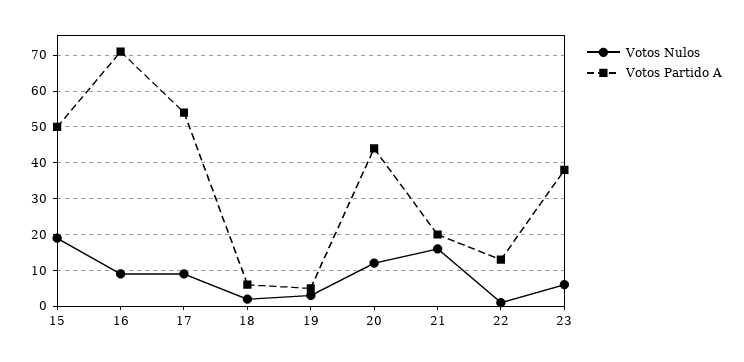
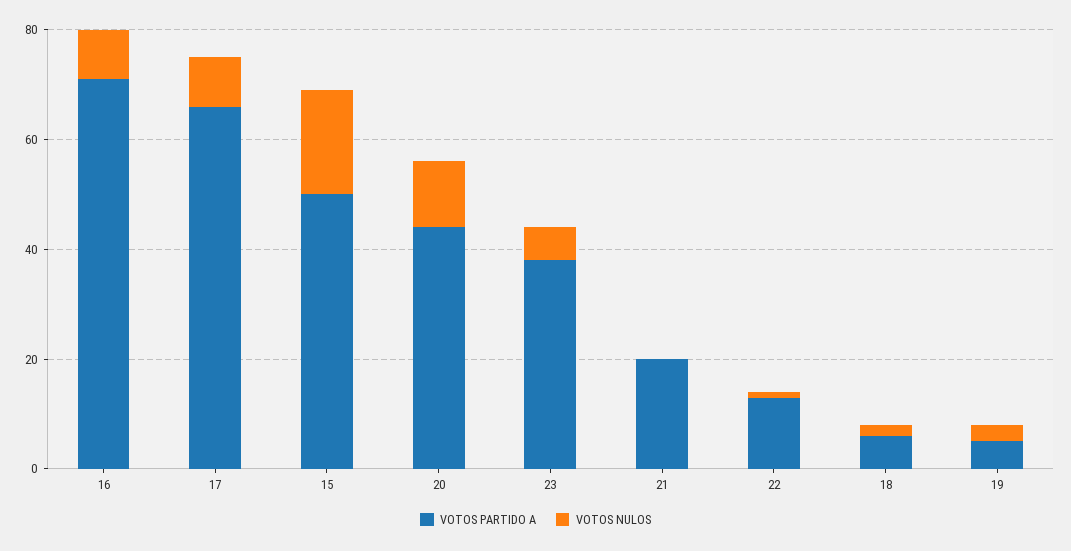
  {
    "Votos Nulos": {
      "15": 20,
      "16": 10,
      "17": 10,
      "18": 0,
      "19": 5,
      "20": 10,
-     "21": 15,
+     "21": 0,
      "22": 0,
      "23": 5
    },
    "Votos Partido A": {
      "15": 50,
      "16": 70,
-     "17": 55,
+     "17": 65,
      "18": 5,
      "19": 5,
      "20": 45,
      "21": 20,
      "22": 15,
      "23": 40
    }
  }

